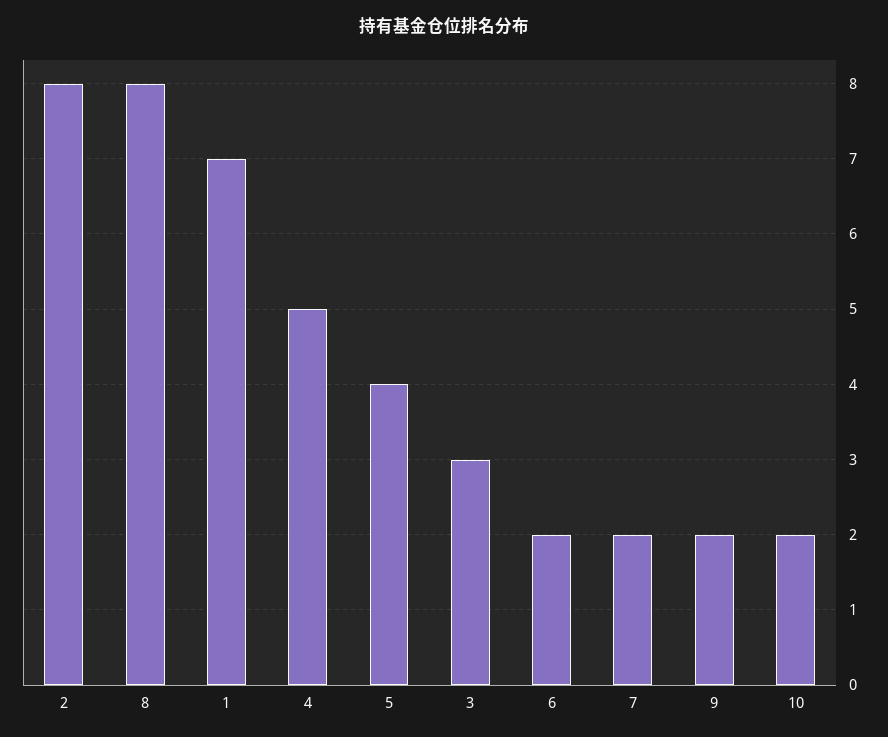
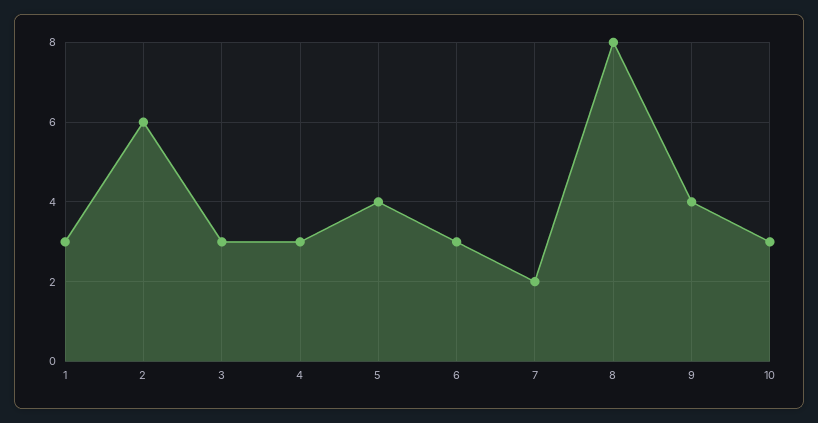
  {
-   "2": 8,
+   "2": 6,
    "8": 8,
-   "1": 7,
+   "1": 3,
-   "4": 5,
+   "4": 3,
    "5": 4,
    "3": 3,
-   "6": 2,
+   "6": 3,
    "7": 2,
-   "9": 2,
+   "9": 4,
-   "10": 2
+   "10": 3
  }

